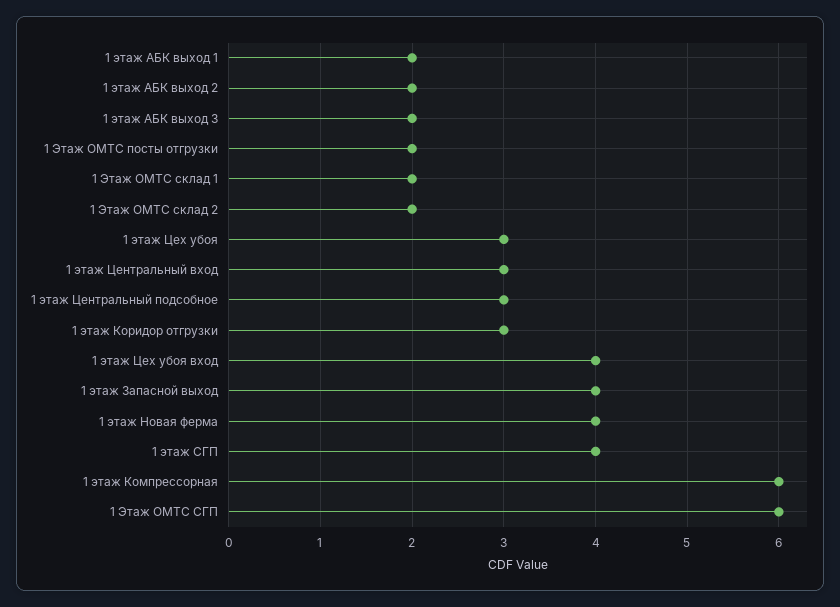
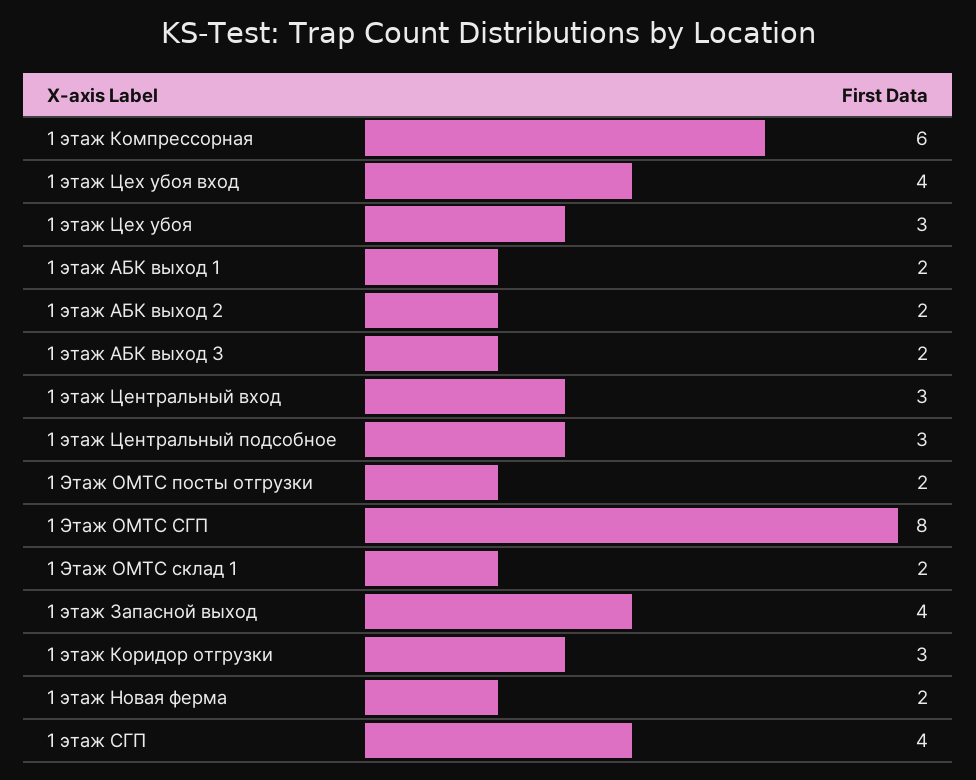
  {
    "1 этаж АБК выход 1": 2,
    "1 этаж АБК выход 2": 2,
    "1 этаж АБК выход 3": 2,
    "1 Этаж ОМТС посты отгрузки": 2,
    "1 Этаж ОМТС склад 1": 2,
-   "1 Этаж ОМТС склад 2": 2,
    "1 этаж Цех убоя": 3,
    "1 этаж Центральный вход": 3,
    "1 этаж Центральный подсобное": 3,
    "1 этаж Коридор отгрузки": 3,
    "1 этаж Цех убоя вход": 4,
    "1 этаж Запасной выход": 4,
-   "1 этаж Новая ферма": 4,
+   "1 этаж Новая ферма": 2,
    "1 этаж СГП": 4,
    "1 этаж Компрессорная": 6,
-   "1 Этаж ОМТС СГП": 6
+   "1 Этаж ОМТС СГП": 8
  }

